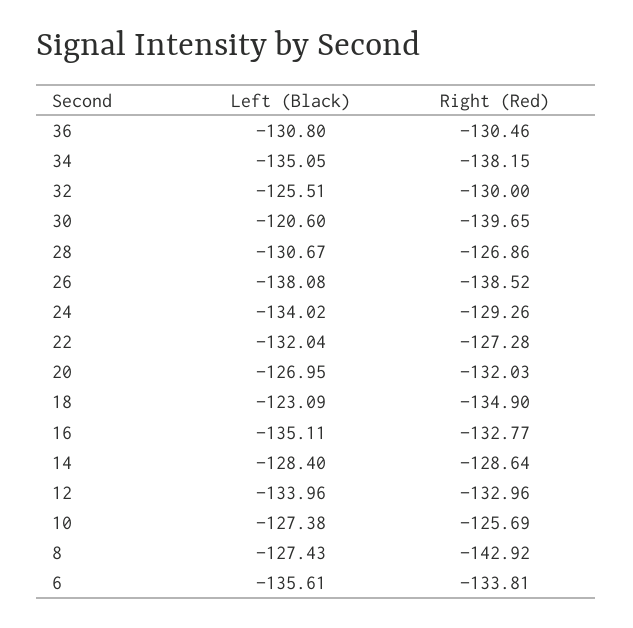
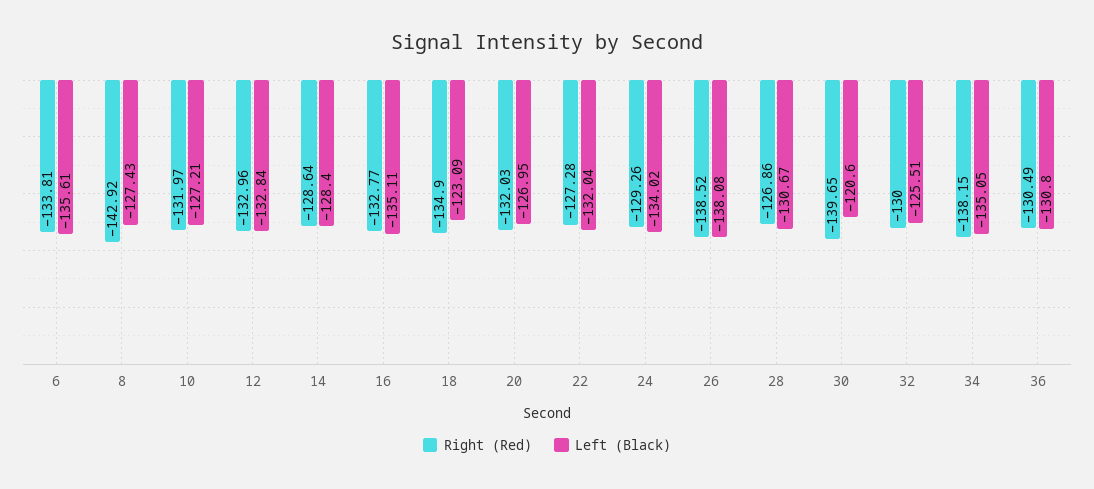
  {
    "Left (Black)": {
      "36": -130.8,
      "34": -135.05,
      "32": -125.51,
      "30": -120.6,
      "28": -130.67,
      "26": -138.08,
      "24": -134.02,
      "22": -132.04,
      "20": -126.95,
      "18": -123.09,
      "16": -135.11,
      "14": -128.4,
-     "12": -133.96,
+     "12": -132.84,
-     "10": -127.38,
+     "10": -127.21,
      "8": -127.43,
      "6": -135.61
    },
    "Right (Red)": {
-     "36": -130.46,
+     "36": -130.49,
      "34": -138.15,
      "32": -130,
      "30": -139.65,
      "28": -126.86,
      "26": -138.52,
      "24": -129.26,
      "22": -127.28,
      "20": -132.03,
      "18": -134.9,
      "16": -132.77,
      "14": -128.64,
      "12": -132.96,
-     "10": -125.69,
+     "10": -131.97,
      "8": -142.92,
      "6": -133.81
    }
  }

